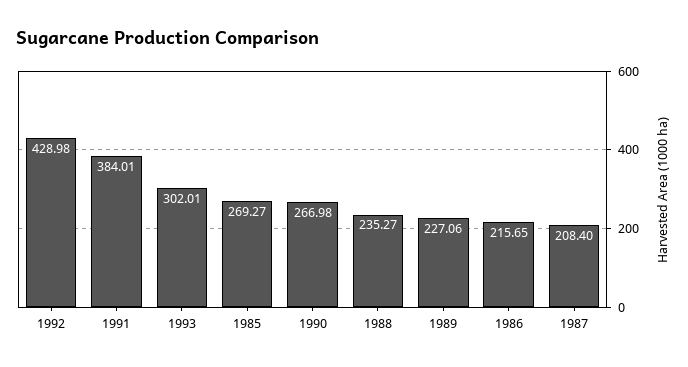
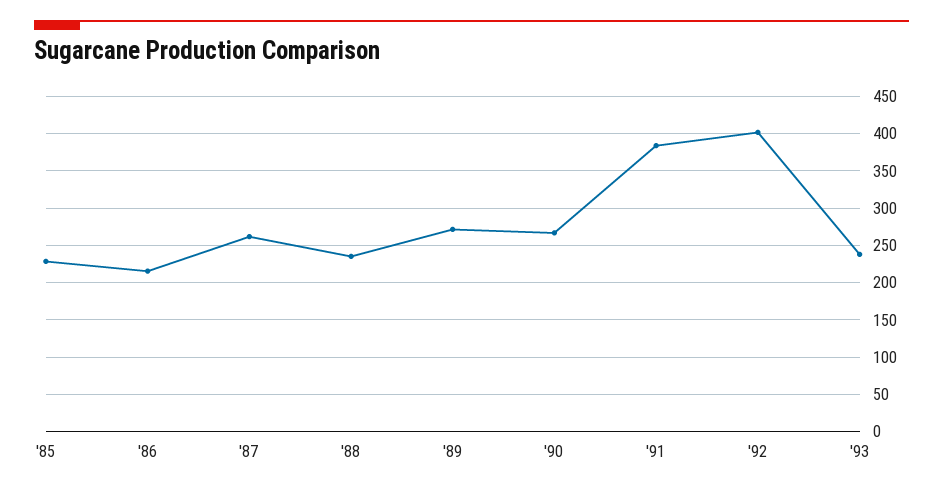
  {
-   "1992": 428.98,
+   "1992": 400,
    "1991": 384.01,
-   "1993": 302.01,
+   "1993": 240,
-   "1985": 269.27,
+   "1985": 230,
    "1990": 266.98,
    "1988": 235.27,
-   "1989": 227.06,
+   "1989": 270,
    "1986": 215.65,
-   "1987": 208.4
+   "1987": 260
  }

